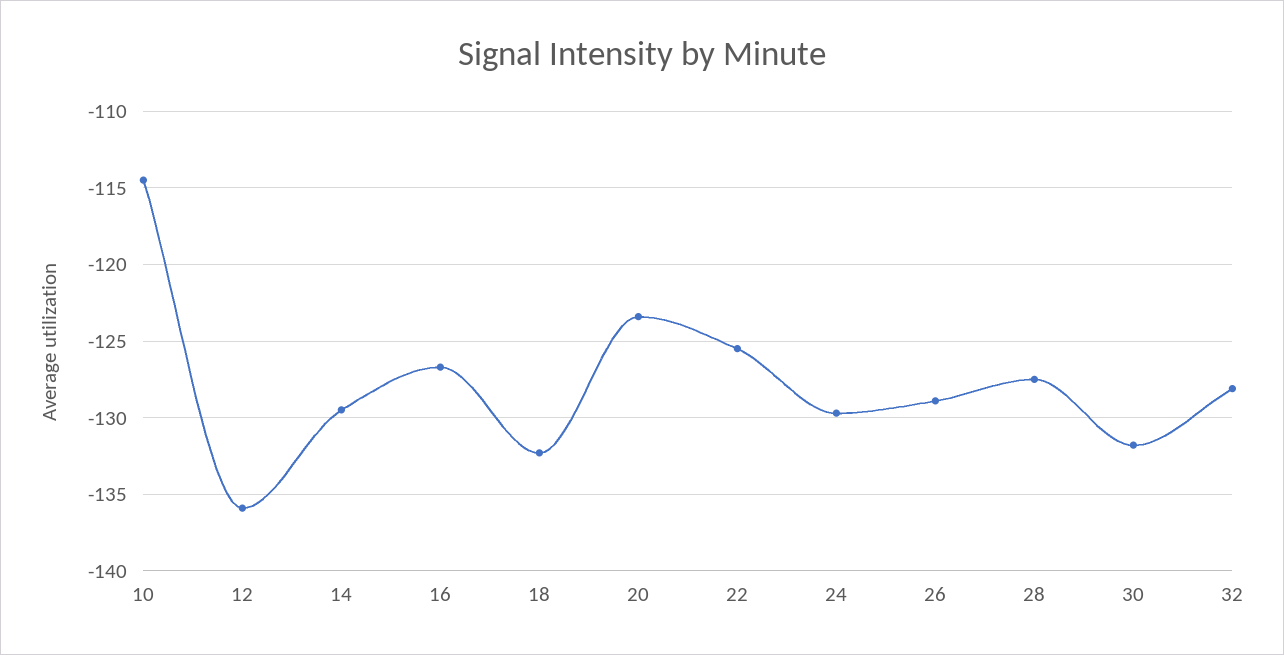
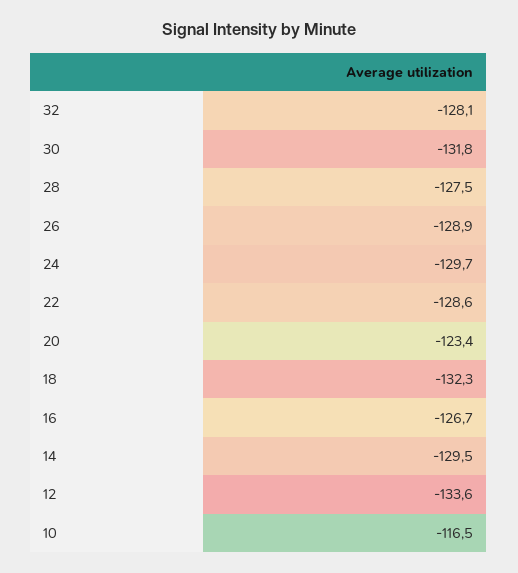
  {
-   "10": -114.5,
+   "10": -116.5,
-   "12": -136,
+   "12": -133.6,
    "14": -129.5,
    "16": -126.7,
    "18": -132.3,
    "20": -123.4,
-   "22": -125.5,
+   "22": -128.6,
    "24": -129.7,
    "26": -128.9,
    "28": -127.5,
    "30": -131.8,
    "32": -128.1
  }

